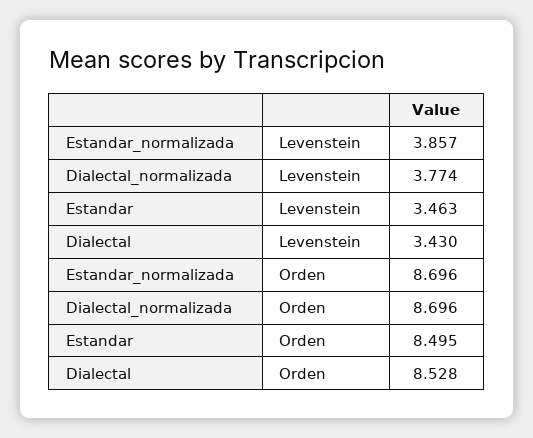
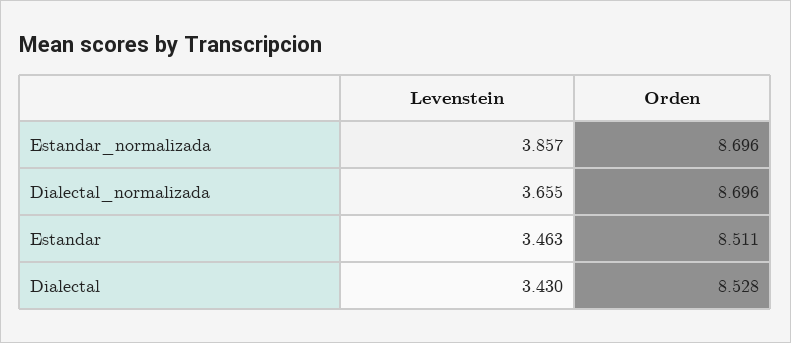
  {
    "Estandar_normalizada": {
      "Levenstein": 3.857,
      "Orden": 8.696
    },
    "Dialectal_normalizada": {
-     "Levenstein": 3.774,
+     "Levenstein": 3.655,
      "Orden": 8.696
    },
    "Estandar": {
      "Levenstein": 3.463,
-     "Orden": 8.495
+     "Orden": 8.511
    },
    "Dialectal": {
      "Levenstein": 3.43,
      "Orden": 8.528
    }
  }

